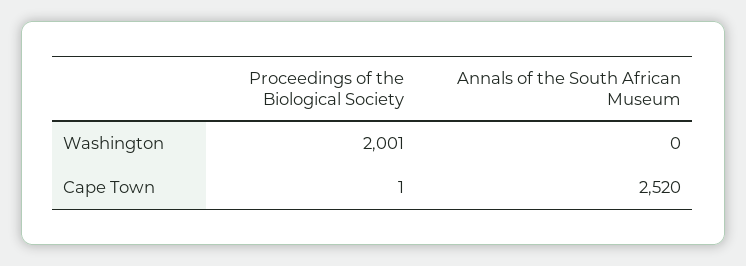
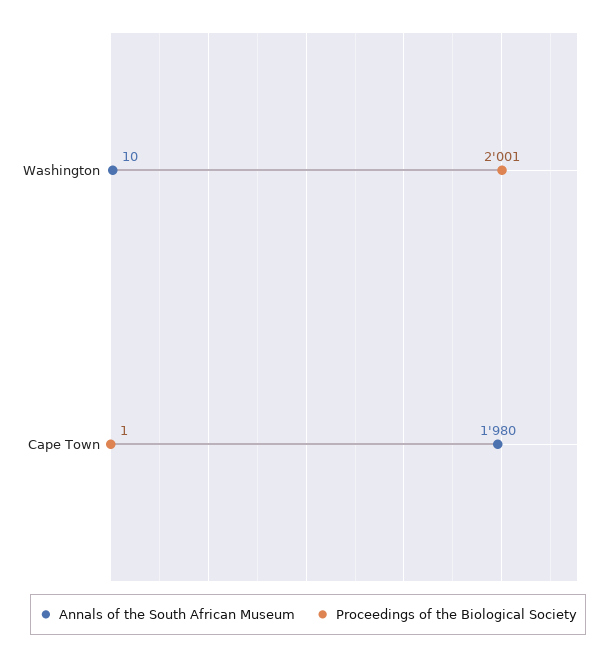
  {
    "Proceedings of the Biological Society": {
      "Washington": 2001,
      "Cape Town": 1
    },
    "Annals of the South African Museum": {
-     "Washington": 0,
+     "Washington": 10,
-     "Cape Town": 2520
+     "Cape Town": 1980
    }
  }

